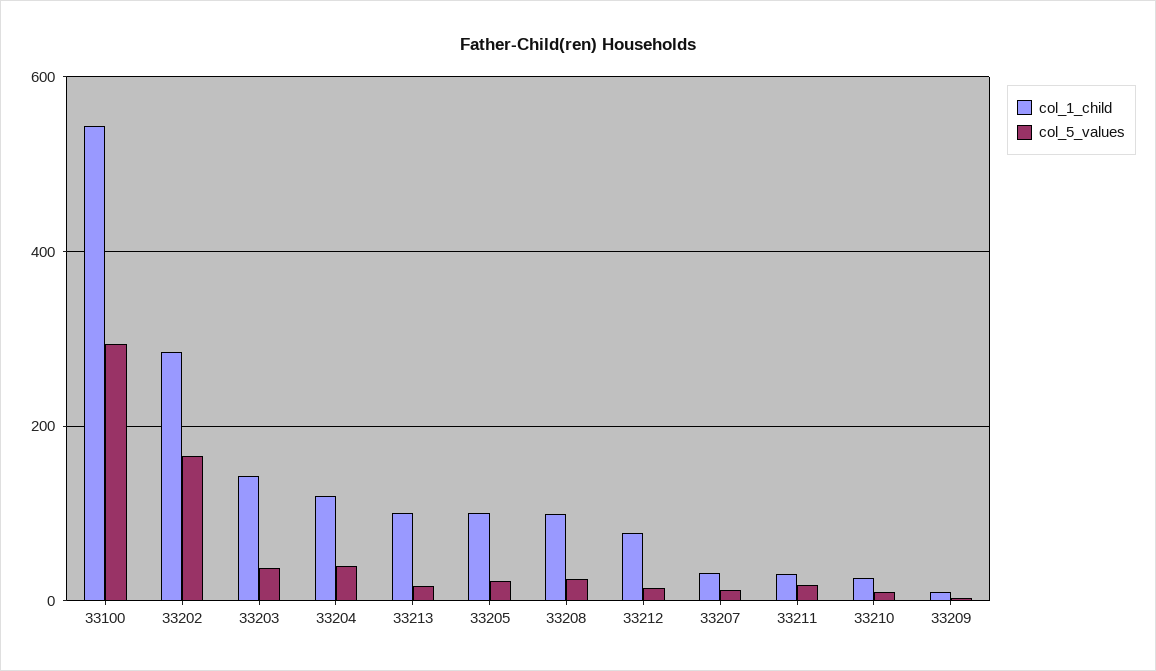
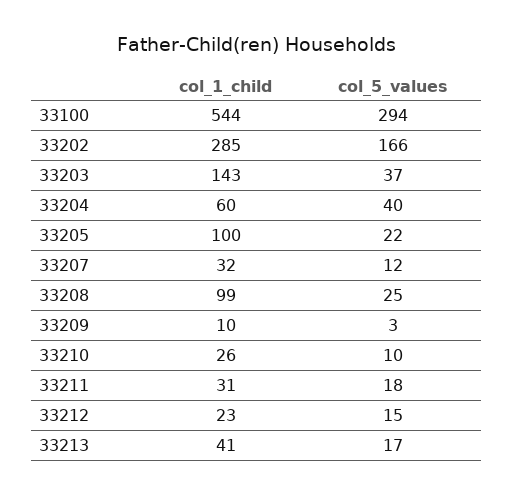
  {
    "col_1_child": {
      "33100": 544,
      "33202": 285,
      "33203": 143,
-     "33204": 120,
+     "33204": 60,
-     "33213": 100,
+     "33213": 41,
      "33205": 100,
      "33208": 99,
-     "33212": 80,
+     "33212": 23,
      "33207": 32,
      "33211": 31,
      "33210": 26,
      "33209": 10
    },
    "col_5_values": {
      "33100": 294,
      "33202": 166,
      "33203": 37,
      "33204": 40,
      "33213": 17,
      "33205": 22,
      "33208": 25,
      "33212": 15,
      "33207": 12,
      "33211": 18,
      "33210": 10,
      "33209": 3
    }
  }

